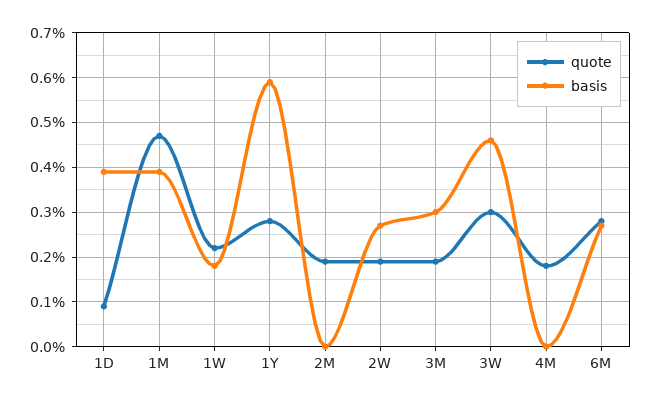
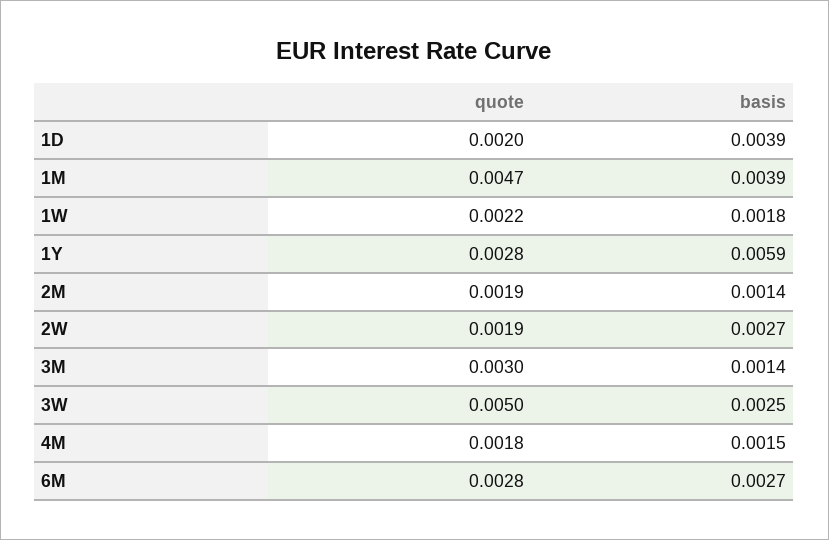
  {
    "quote": {
-     "1D": 0.001,
+     "1D": 0.002,
      "1M": 0.0047,
      "1W": 0.0022,
      "1Y": 0.0028,
      "2M": 0.0019,
      "2W": 0.0019,
-     "3M": 0.002,
+     "3M": 0.003,
-     "3W": 0.003,
+     "3W": 0.005,
      "4M": 0.0018,
      "6M": 0.0028
    },
    "basis": {
      "1D": 0.0039,
      "1M": 0.0039,
      "1W": 0.0018,
      "1Y": 0.0059,
-     "2M": 0,
+     "2M": 0.0014,
      "2W": 0.0027,
-     "3M": 0.003,
+     "3M": 0.0014,
-     "3W": 0.0045,
+     "3W": 0.0025,
-     "4M": 0,
+     "4M": 0.0015,
      "6M": 0.0027
    }
  }

